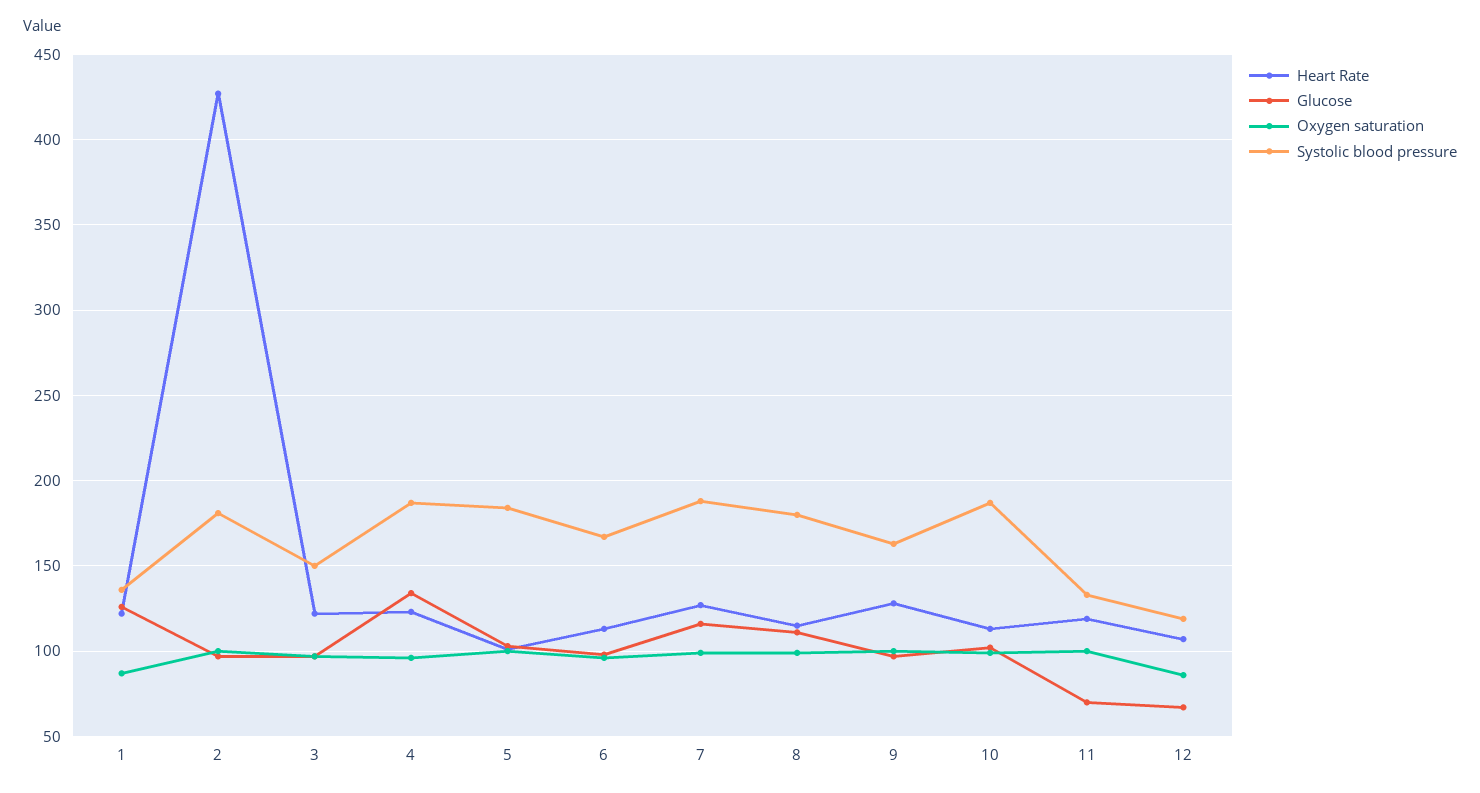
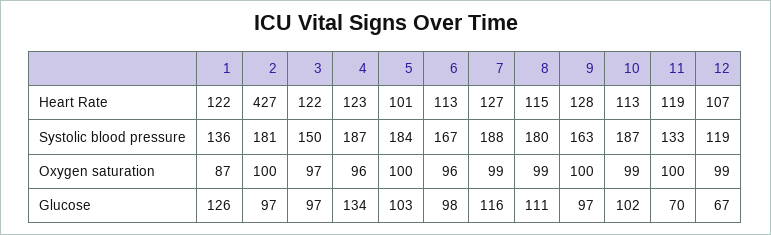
  {
    "Heart Rate": {
      "1": 122,
      "2": 427,
      "3": 122,
      "4": 123,
      "5": 101,
      "6": 113,
      "7": 127,
      "8": 115,
      "9": 128,
      "10": 113,
      "11": 119,
      "12": 107
    },
    "Glucose": {
      "1": 126,
      "2": 97,
      "3": 97,
      "4": 134,
      "5": 103,
      "6": 98,
      "7": 116,
      "8": 111,
      "9": 97,
      "10": 102,
      "11": 70,
      "12": 67
    },
    "Oxygen saturation": {
      "1": 87,
      "2": 100,
      "3": 97,
      "4": 96,
      "5": 100,
      "6": 96,
      "7": 99,
      "8": 99,
      "9": 100,
      "10": 99,
      "11": 100,
-     "12": 85
+     "12": 99
    },
    "Systolic blood pressure": {
      "1": 136,
      "2": 181,
      "3": 150,
      "4": 187,
      "5": 184,
      "6": 167,
      "7": 188,
      "8": 180,
      "9": 163,
      "10": 187,
      "11": 133,
      "12": 119
    }
  }

